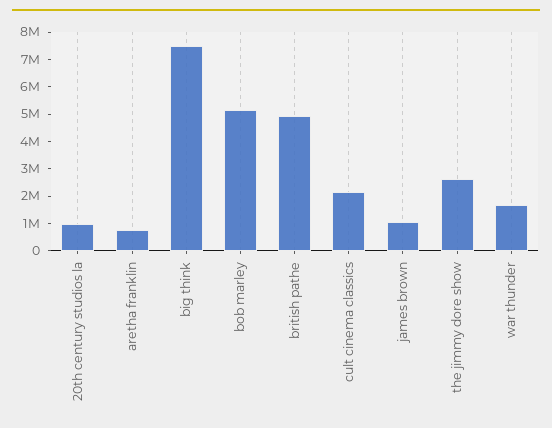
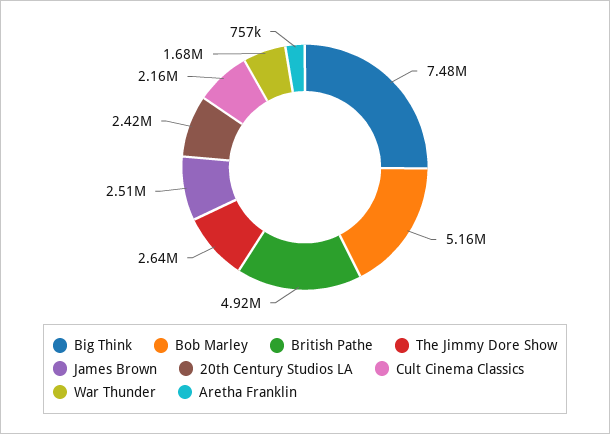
  {
-   "20th century studios la": 1000000,
+   "20th century studios la": 2420000,
    "aretha franklin": 757000,
    "big think": 7480000,
    "bob marley": 5160000,
    "british pathe": 4920000,
    "cult cinema classics": 2160000,
-   "james brown": 1000000,
+   "james brown": 2510000,
    "the jimmy dore show": 2640000,
    "war thunder": 1680000
  }

